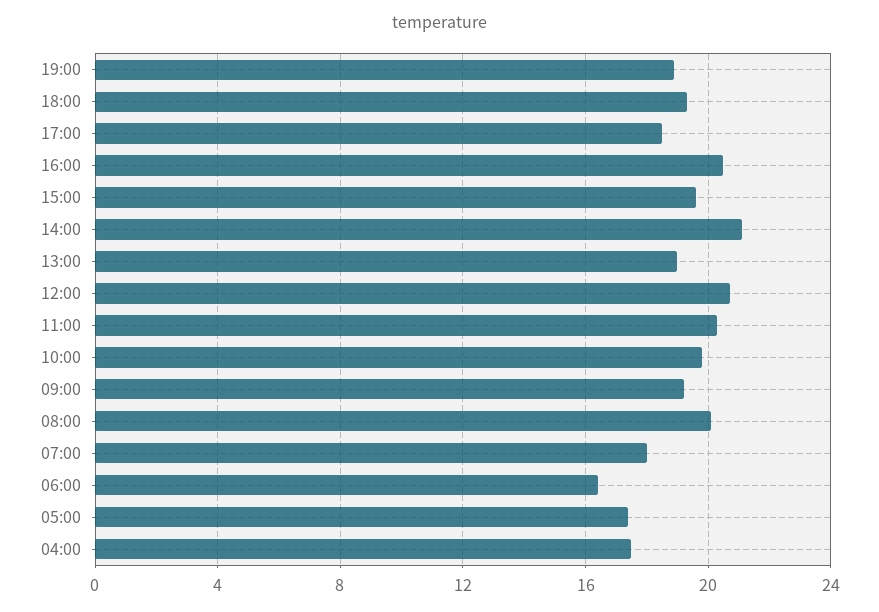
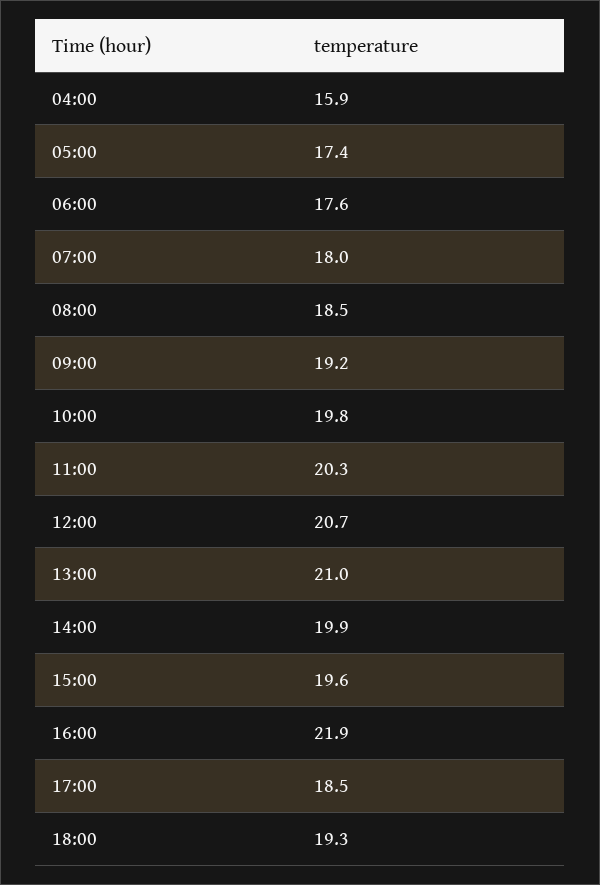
  {
-   "19:00": 19,
    "18:00": 19.3,
    "17:00": 18.5,
-   "16:00": 20.5,
+   "16:00": 21.9,
    "15:00": 19.6,
-   "14:00": 21,
+   "14:00": 19.9,
-   "13:00": 19,
+   "13:00": 21,
    "12:00": 20.7,
    "11:00": 20.3,
    "10:00": 19.8,
    "09:00": 19.2,
-   "08:00": 20,
+   "08:00": 18.5,
    "07:00": 18,
-   "06:00": 16.5,
+   "06:00": 17.6,
    "05:00": 17.4,
-   "04:00": 17.5
+   "04:00": 15.9
  }

